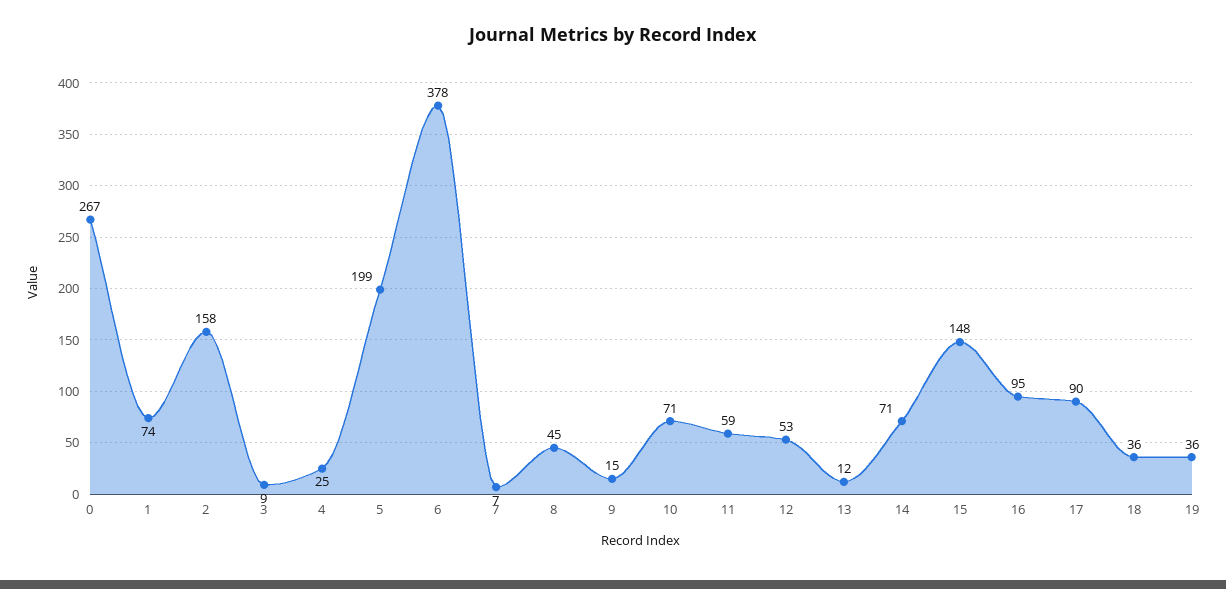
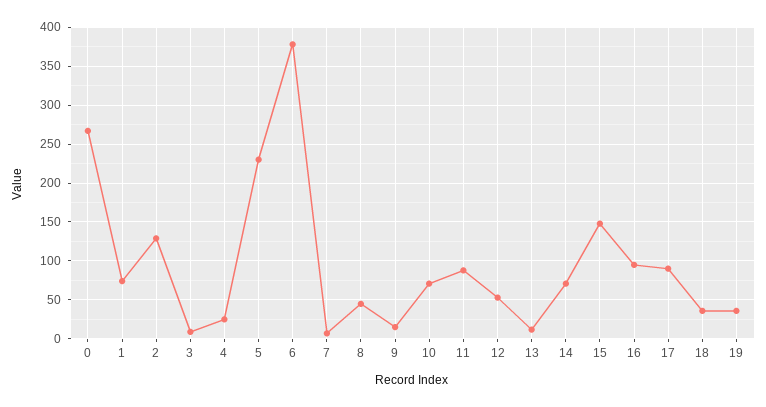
  {
    "0": 267,
    "1": 74,
-   "2": 158,
+   "2": 130,
    "3": 9,
    "4": 25,
-   "5": 199,
+   "5": 230,
    "6": 378,
    "7": 7,
    "8": 45,
    "9": 15,
    "10": 71,
-   "11": 59,
+   "11": 90,
    "12": 53,
    "13": 12,
    "14": 71,
    "15": 148,
    "16": 95,
    "17": 90,
    "18": 36,
    "19": 36
  }

